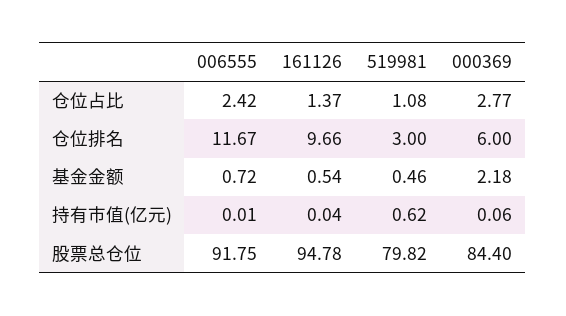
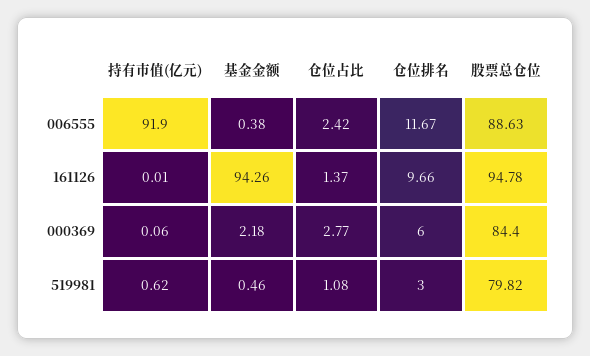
  {
    "006555": {
      "仓位占比": 2.42,
      "仓位排名": 11.67,
-     "基金金额": 0.72,
+     "基金金额": 0.38,
-     "持有市值(亿元)": 0.01,
+     "持有市值(亿元)": 91.9,
-     "股票总仓位": 91.75
+     "股票总仓位": 88.63
    },
    "161126": {
      "仓位占比": 1.37,
      "仓位排名": 9.66,
-     "基金金额": 0.54,
+     "基金金额": 94.26,
-     "持有市值(亿元)": 0.04,
+     "持有市值(亿元)": 0.01,
      "股票总仓位": 94.78
    },
    "519981": {
      "仓位占比": 1.08,
      "仓位排名": 3,
      "基金金额": 0.46,
      "持有市值(亿元)": 0.62,
      "股票总仓位": 79.82
    },
    "000369": {
      "仓位占比": 2.77,
      "仓位排名": 6,
      "基金金额": 2.18,
      "持有市值(亿元)": 0.06,
      "股票总仓位": 84.4
    }
  }

